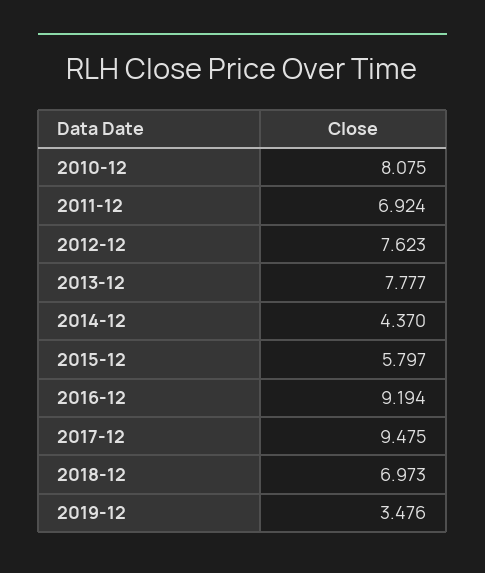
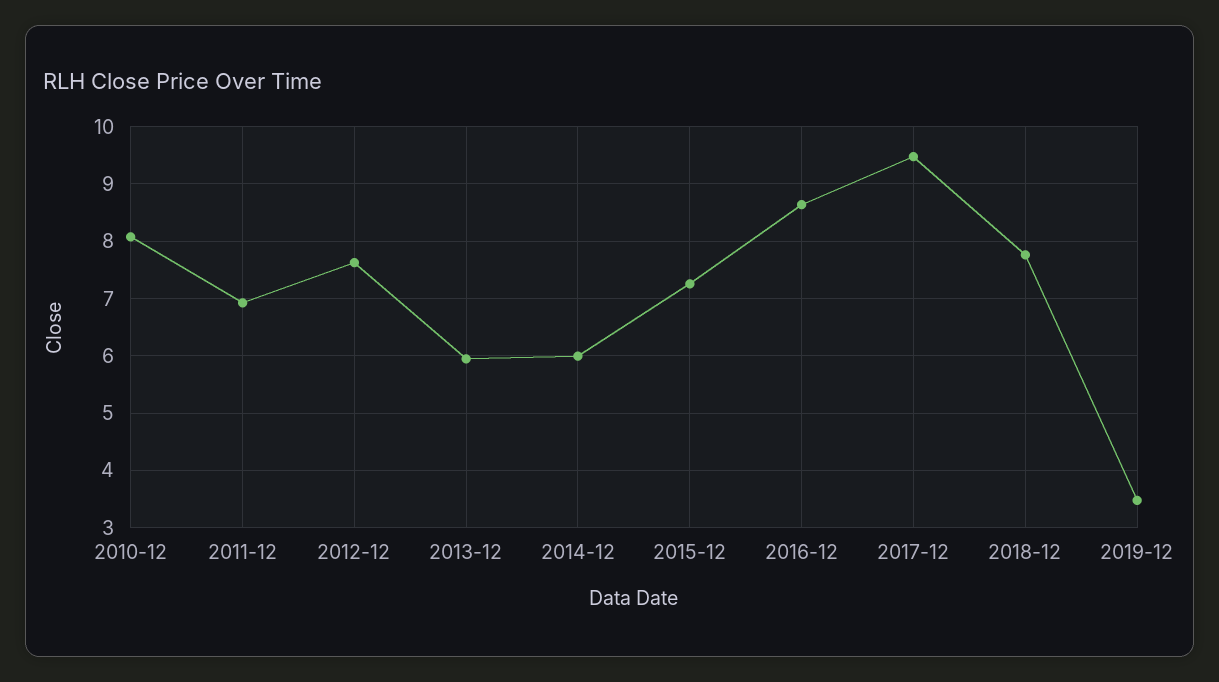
  {
    "2010-12": 8.075,
    "2011-12": 6.924,
    "2012-12": 7.623,
-   "2013-12": 7.777,
+   "2013-12": 6,
-   "2014-12": 4.37,
+   "2014-12": 6,
-   "2015-12": 5.797,
+   "2015-12": 7.2,
-   "2016-12": 9.194,
+   "2016-12": 8.6,
    "2017-12": 9.475,
-   "2018-12": 6.973,
+   "2018-12": 7.8,
    "2019-12": 3.476
  }

